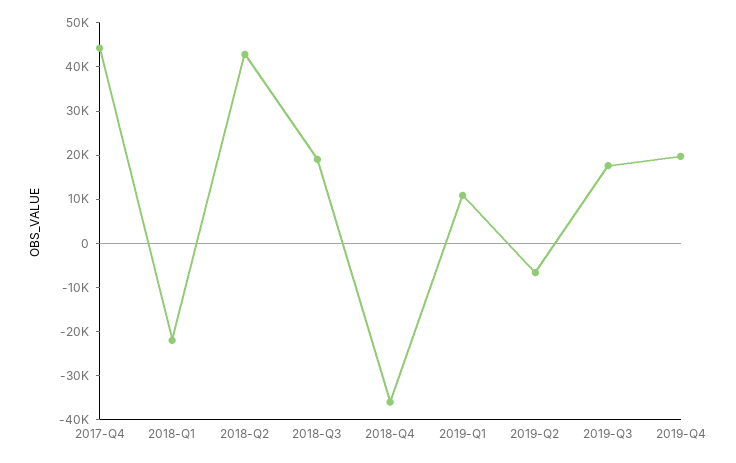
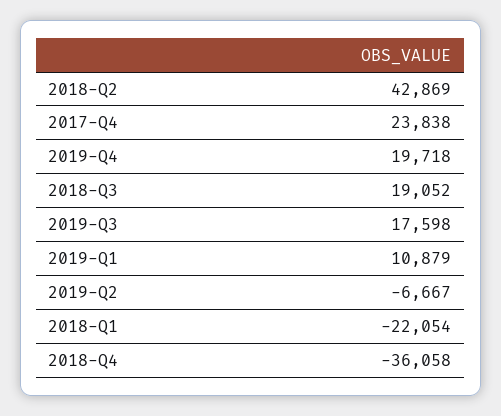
  {
-   "2017-Q4": 44000,
+   "2017-Q4": 23838,
    "2018-Q1": -22054,
    "2018-Q2": 42869,
    "2018-Q3": 19052,
    "2018-Q4": -36058,
    "2019-Q1": 10879,
    "2019-Q2": -6667,
    "2019-Q3": 17598,
    "2019-Q4": 19718
  }

